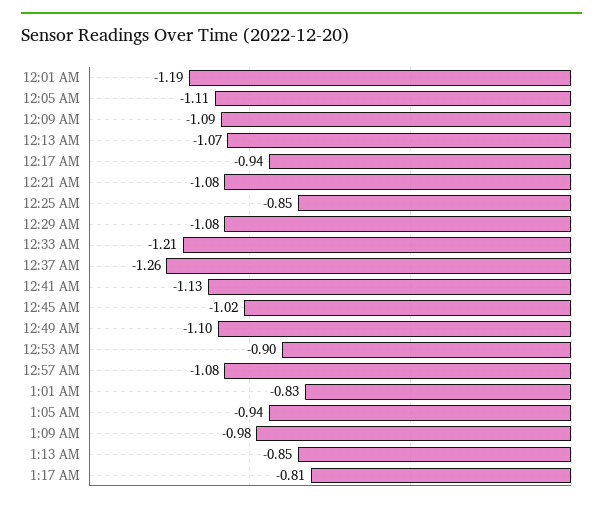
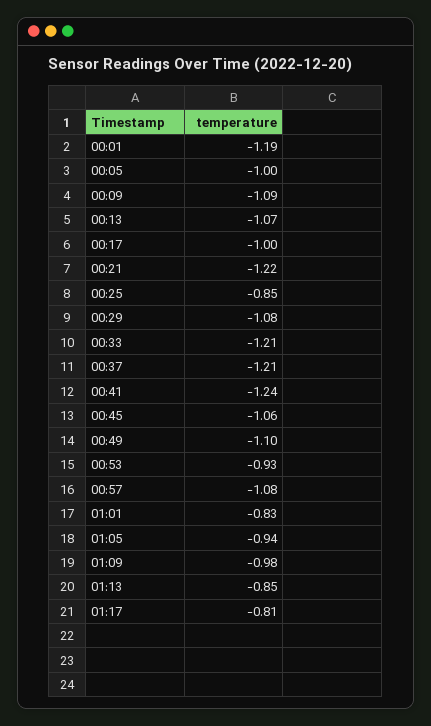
  {
    "12:01 AM": -1.19,
-   "12:05 AM": -1.11,
+   "12:05 AM": -1,
    "12:09 AM": -1.09,
    "12:13 AM": -1.07,
-   "12:17 AM": -0.94,
+   "12:17 AM": -1,
-   "12:21 AM": -1.08,
+   "12:21 AM": -1.22,
    "12:25 AM": -0.85,
    "12:29 AM": -1.08,
    "12:33 AM": -1.21,
-   "12:37 AM": -1.26,
+   "12:37 AM": -1.21,
-   "12:41 AM": -1.13,
+   "12:41 AM": -1.24,
-   "12:45 AM": -1.02,
+   "12:45 AM": -1.06,
    "12:49 AM": -1.1,
-   "12:53 AM": -0.9,
+   "12:53 AM": -0.93,
    "12:57 AM": -1.08,
    "1:01 AM": -0.83,
    "1:05 AM": -0.94,
    "1:09 AM": -0.98,
    "1:13 AM": -0.85,
    "1:17 AM": -0.81
  }

